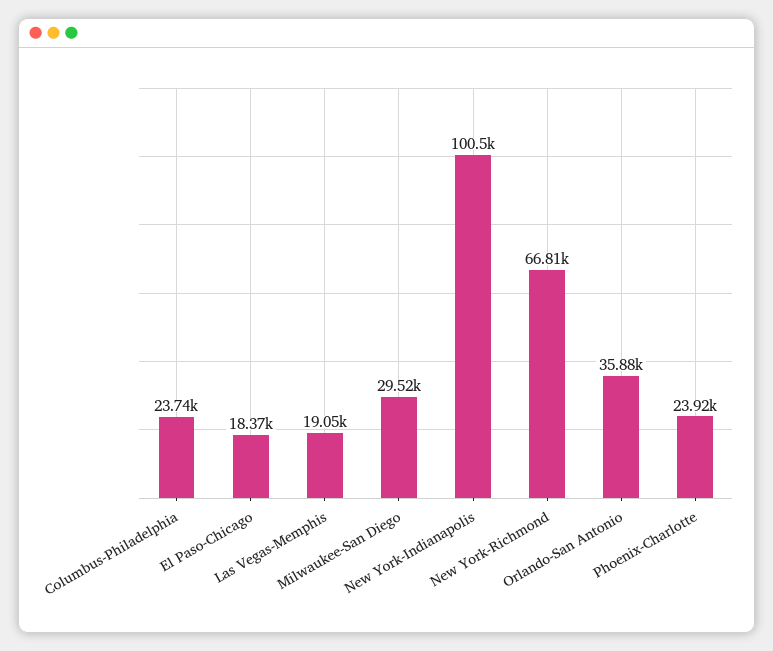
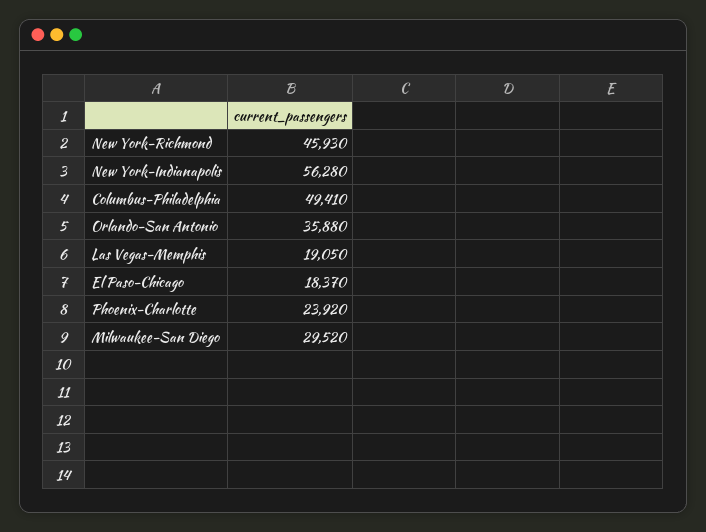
  {
-   "Columbus-Philadelphia": 23740,
+   "Columbus-Philadelphia": 49410,
    "El Paso-Chicago": 18370,
    "Las Vegas-Memphis": 19050,
    "Milwaukee-San Diego": 29520,
-   "New York-Indianapolis": 100500,
+   "New York-Indianapolis": 56280,
-   "New York-Richmond": 66810,
+   "New York-Richmond": 45930,
    "Orlando-San Antonio": 35880,
    "Phoenix-Charlotte": 23920
  }

